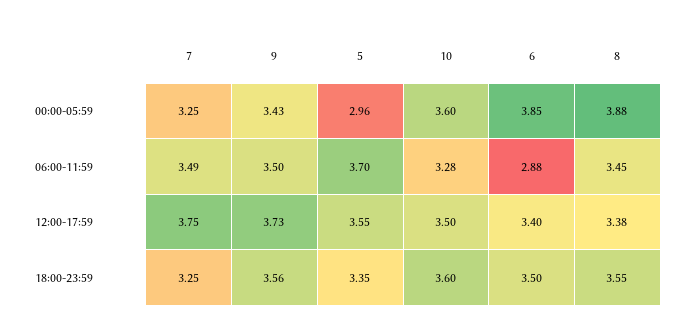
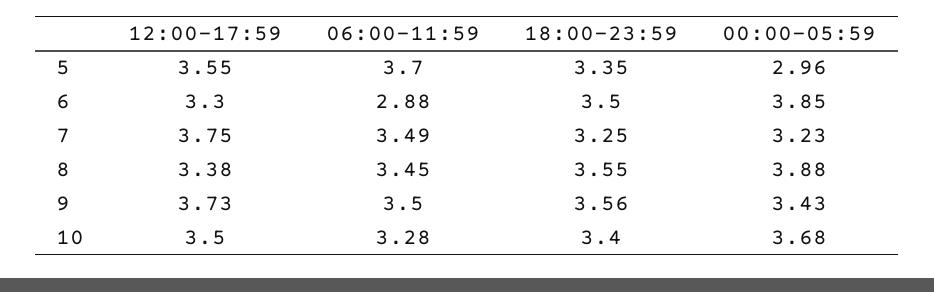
  {
    "7": {
-     "00:00-05:59": 3.25,
+     "00:00-05:59": 3.23,
      "06:00-11:59": 3.49,
      "12:00-17:59": 3.75,
      "18:00-23:59": 3.25
    },
    "9": {
      "00:00-05:59": 3.43,
      "06:00-11:59": 3.5,
      "12:00-17:59": 3.73,
      "18:00-23:59": 3.56
    },
    "5": {
      "00:00-05:59": 2.96,
      "06:00-11:59": 3.7,
      "12:00-17:59": 3.55,
      "18:00-23:59": 3.35
    },
    "10": {
-     "00:00-05:59": 3.6,
+     "00:00-05:59": 3.68,
      "06:00-11:59": 3.28,
      "12:00-17:59": 3.5,
-     "18:00-23:59": 3.6
+     "18:00-23:59": 3.4
    },
    "6": {
      "00:00-05:59": 3.85,
      "06:00-11:59": 2.88,
-     "12:00-17:59": 3.4,
+     "12:00-17:59": 3.3,
      "18:00-23:59": 3.5
    },
    "8": {
      "00:00-05:59": 3.88,
      "06:00-11:59": 3.45,
      "12:00-17:59": 3.38,
      "18:00-23:59": 3.55
    }
  }

